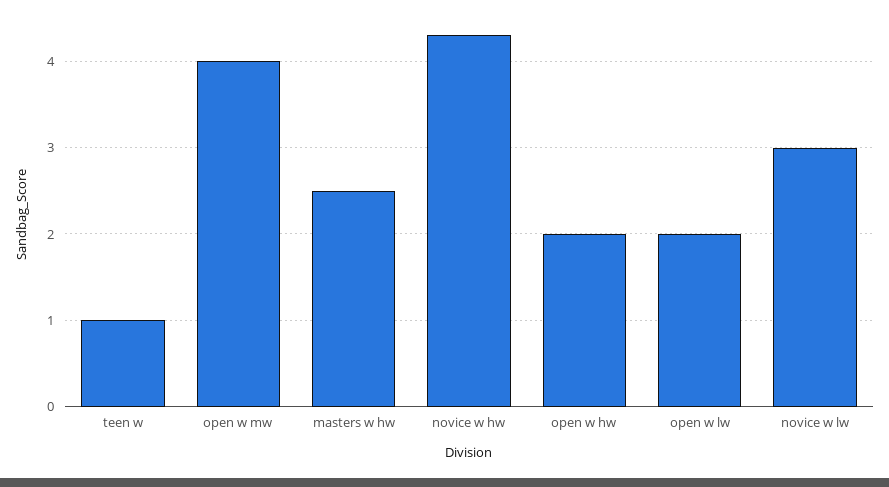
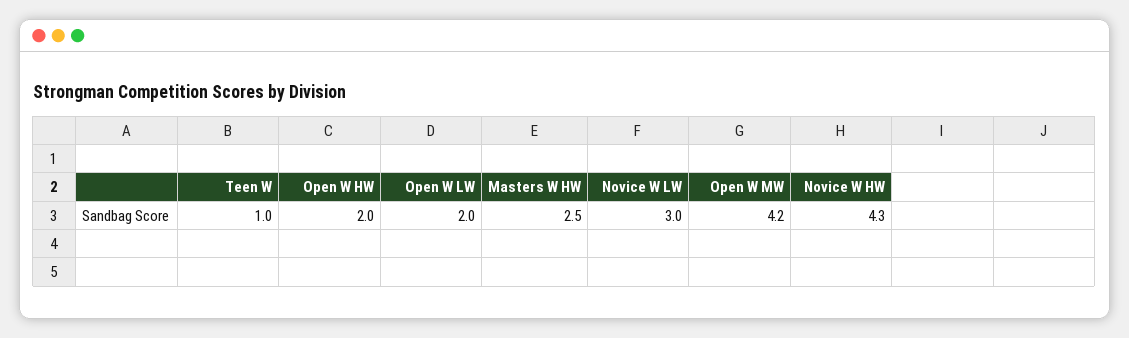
  {
    "teen w": 1,
-   "open w mw": 4,
+   "open w mw": 4.2,
    "masters w hw": 2.5,
    "novice w hw": 4.3,
    "open w hw": 2,
    "open w lw": 2,
    "novice w lw": 3
  }

